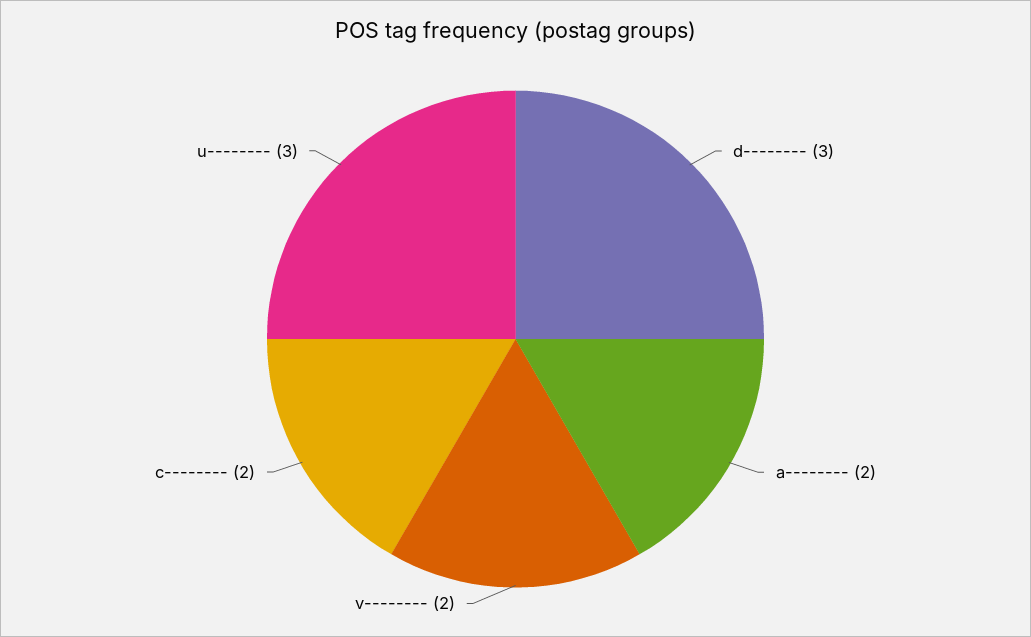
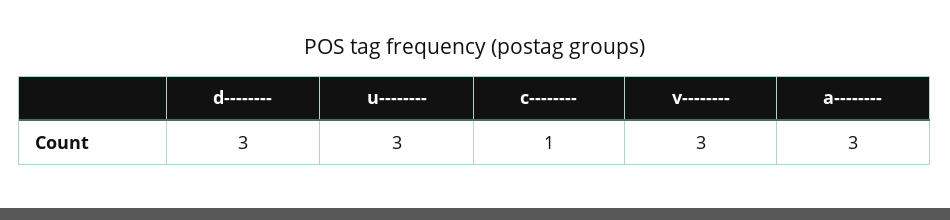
  {
    "d--------": 3,
-   "a--------": 2,
+   "a--------": 3,
-   "v--------": 2,
+   "v--------": 3,
-   "c--------": 2,
+   "c--------": 1,
    "u--------": 3
  }

